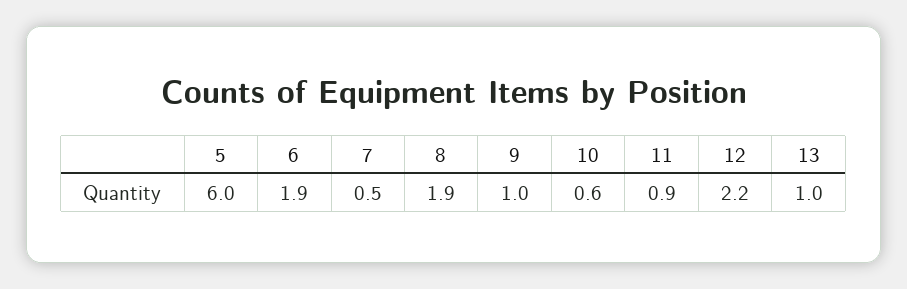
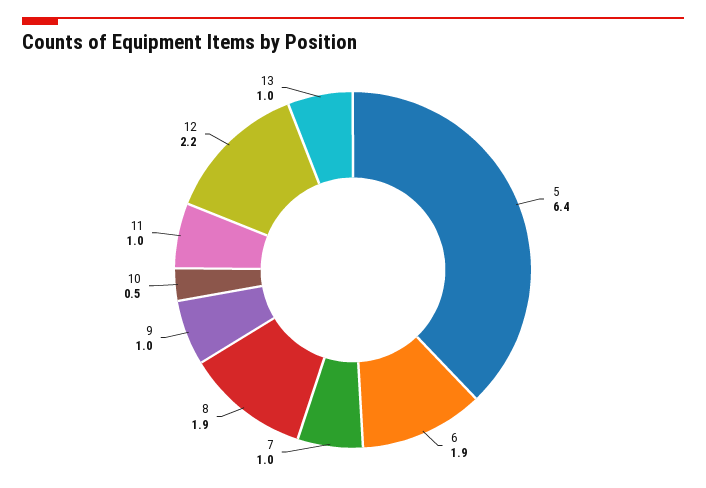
  {
-   "5": 6,
+   "5": 6.4,
    "6": 1.9,
-   "7": 0.5,
+   "7": 1,
    "8": 1.9,
    "9": 1,
-   "10": 0.6,
+   "10": 0.5,
-   "11": 0.9,
+   "11": 1,
    "12": 2.2,
    "13": 1
  }

